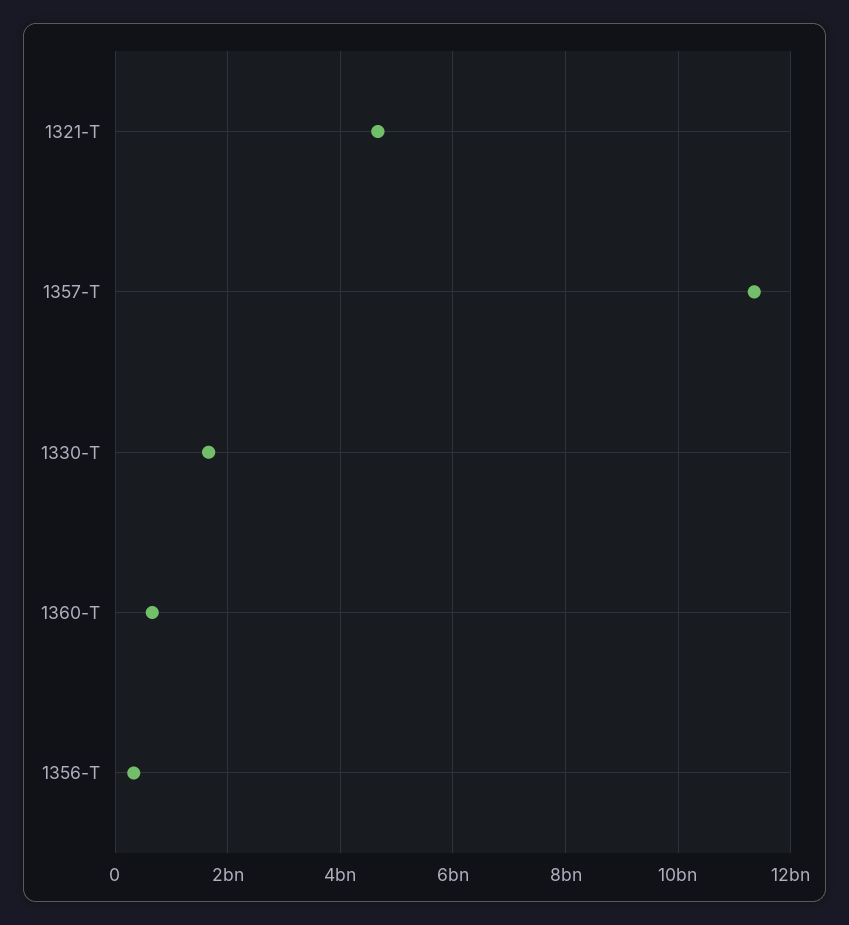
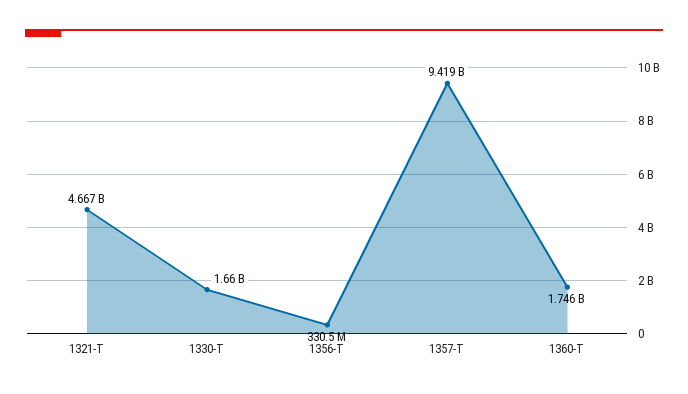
  {
    "1321-T": 4667000000,
-   "1357-T": 11400000000,
+   "1357-T": 9419000000,
    "1330-T": 1660000000,
-   "1360-T": 600000000,
+   "1360-T": 1746000000,
    "1356-T": 330500000
  }

